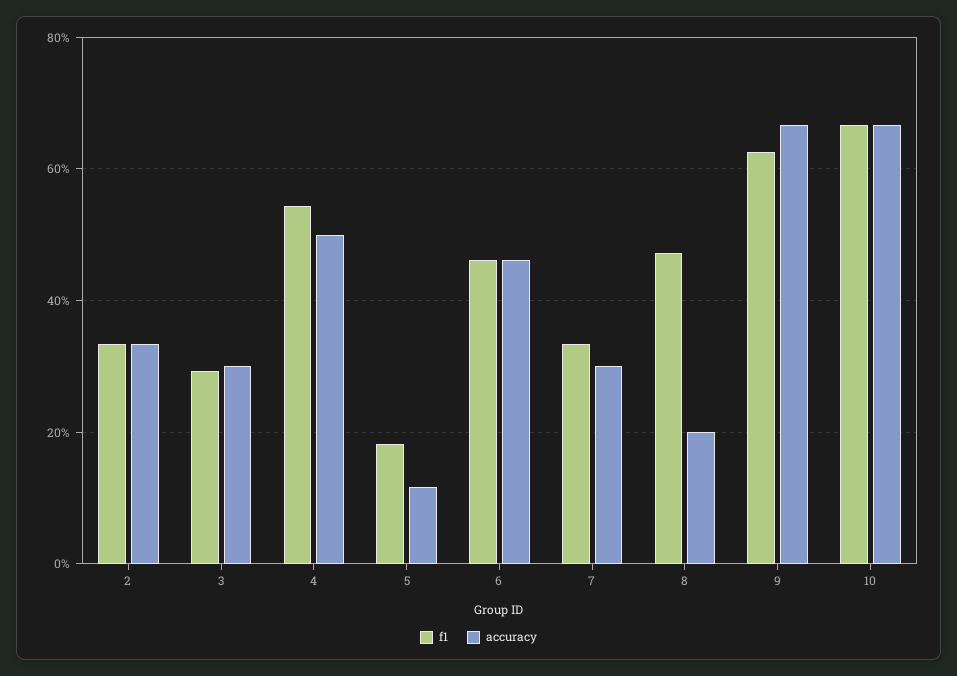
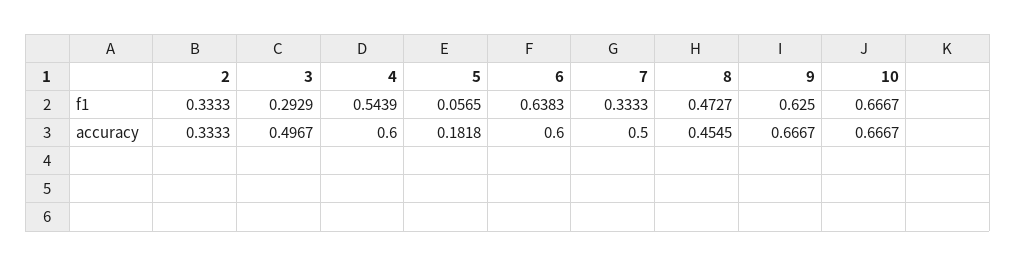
  {
    "f1": {
      "2": 0.3333,
      "3": 0.2929,
      "4": 0.5439,
-     "5": 0.18,
+     "5": 0.0565,
-     "6": 0.46,
+     "6": 0.6383,
      "7": 0.3333,
      "8": 0.4727,
      "9": 0.625,
      "10": 0.6667
    },
    "accuracy": {
      "2": 0.3333,
-     "3": 0.3,
+     "3": 0.4967,
-     "4": 0.5,
+     "4": 0.6,
-     "5": 0.12,
+     "5": 0.1818,
-     "6": 0.46,
+     "6": 0.6,
-     "7": 0.3,
+     "7": 0.5,
-     "8": 0.2,
+     "8": 0.4545,
      "9": 0.6667,
      "10": 0.6667
    }
  }

